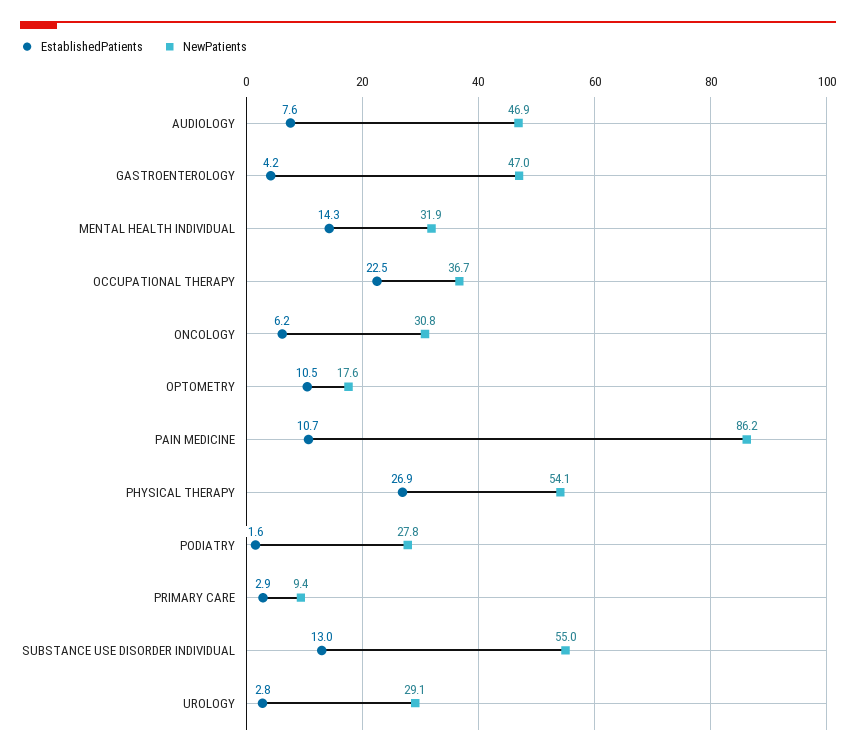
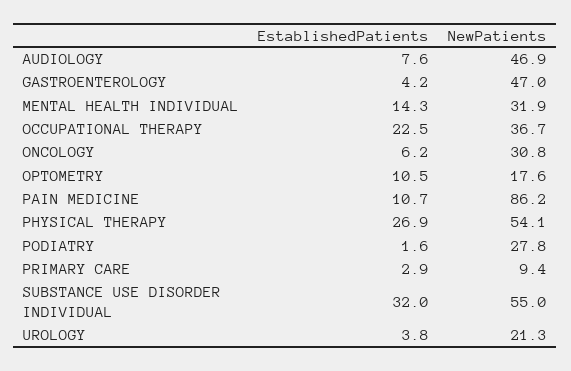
  {
    "EstablishedPatients": {
      "AUDIOLOGY": 7.6,
      "GASTROENTEROLOGY": 4.2,
      "MENTAL HEALTH INDIVIDUAL": 14.3,
      "OCCUPATIONAL THERAPY": 22.5,
      "ONCOLOGY": 6.2,
      "OPTOMETRY": 10.5,
      "PAIN MEDICINE": 10.7,
      "PHYSICAL THERAPY": 26.9,
      "PODIATRY": 1.6,
      "PRIMARY CARE": 2.9,
-     "SUBSTANCE USE DISORDER INDIVIDUAL": 13,
+     "SUBSTANCE USE DISORDER INDIVIDUAL": 32,
-     "UROLOGY": 2.8
+     "UROLOGY": 3.8
    },
    "NewPatients": {
      "AUDIOLOGY": 46.9,
      "GASTROENTEROLOGY": 47,
      "MENTAL HEALTH INDIVIDUAL": 31.9,
      "OCCUPATIONAL THERAPY": 36.7,
      "ONCOLOGY": 30.8,
      "OPTOMETRY": 17.6,
      "PAIN MEDICINE": 86.2,
      "PHYSICAL THERAPY": 54.1,
      "PODIATRY": 27.8,
      "PRIMARY CARE": 9.4,
      "SUBSTANCE USE DISORDER INDIVIDUAL": 55,
-     "UROLOGY": 29.1
+     "UROLOGY": 21.3
    }
  }

